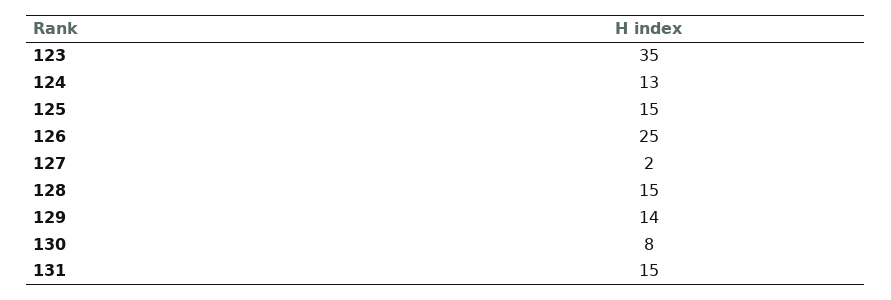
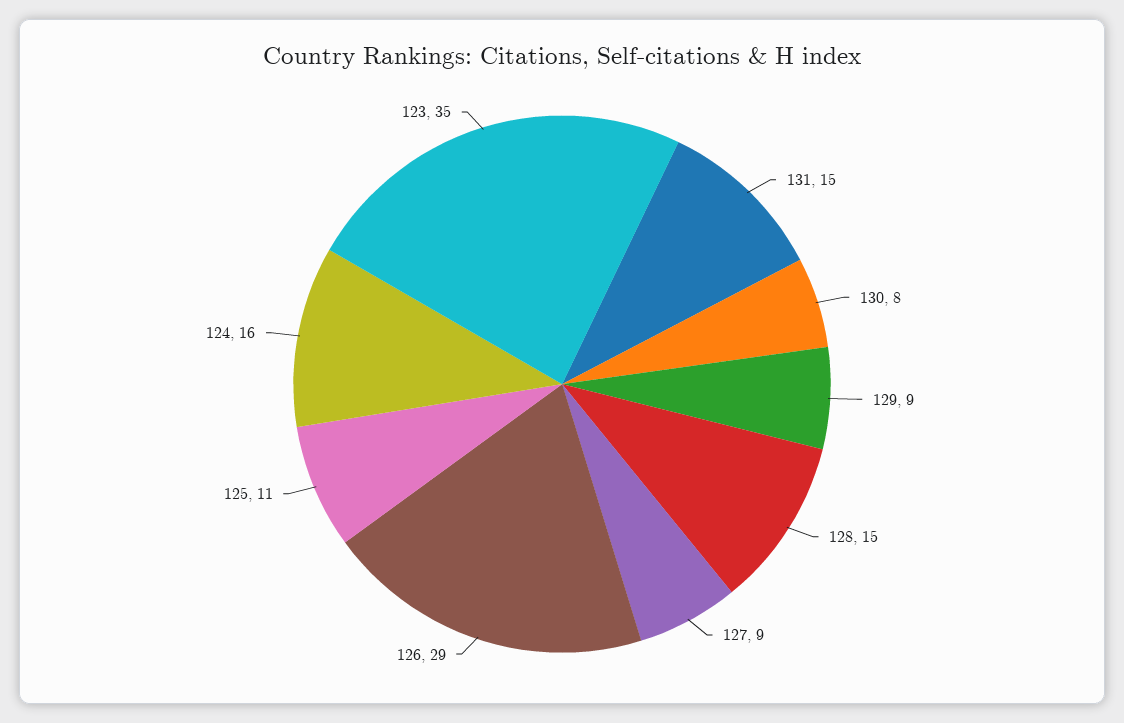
  {
    "123": 35,
-   "124": 13,
+   "124": 16,
-   "125": 15,
+   "125": 11,
-   "126": 25,
+   "126": 29,
-   "127": 2,
+   "127": 9,
    "128": 15,
-   "129": 14,
+   "129": 9,
    "130": 8,
    "131": 15
  }

